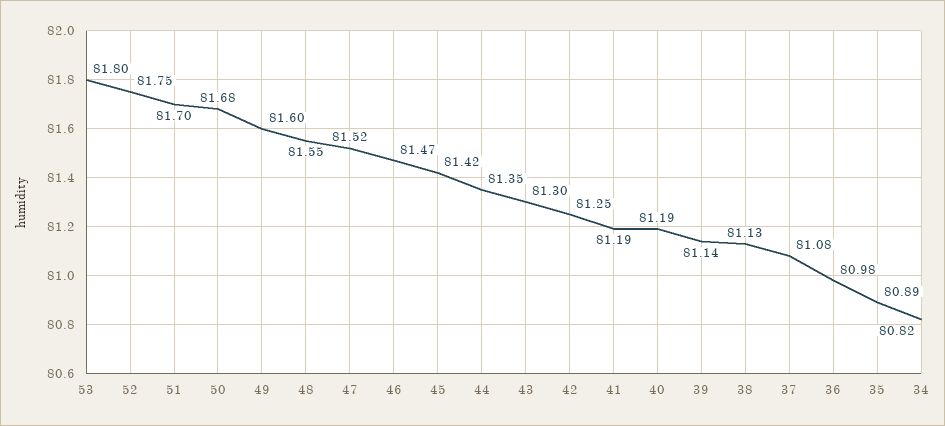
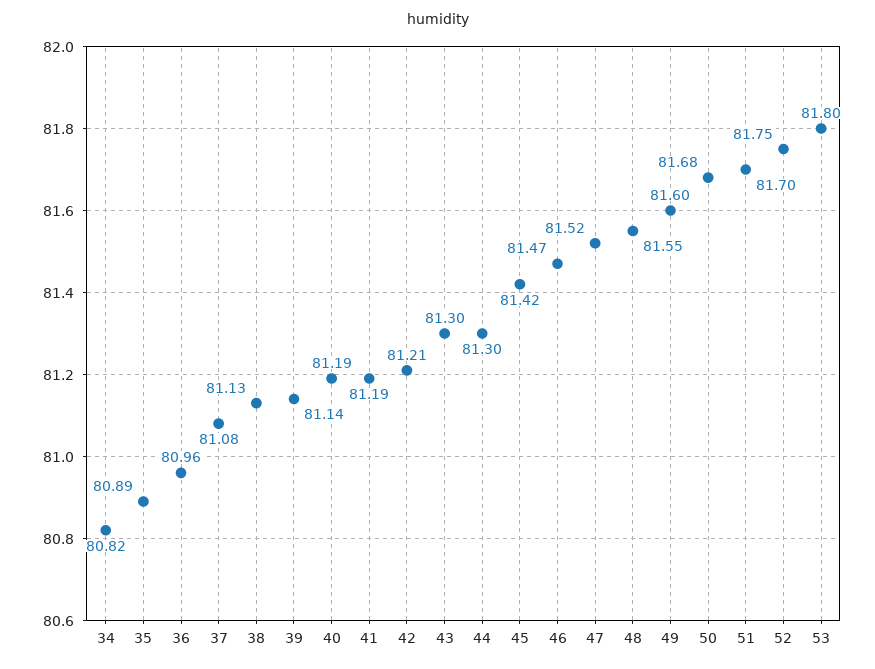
  {
    "53": 81.8,
    "52": 81.75,
    "51": 81.7,
    "50": 81.68,
    "49": 81.6,
    "48": 81.55,
    "47": 81.52,
    "46": 81.47,
    "45": 81.42,
-   "44": 81.35,
+   "44": 81.3,
    "43": 81.3,
-   "42": 81.25,
+   "42": 81.21,
    "41": 81.19,
    "40": 81.19,
    "39": 81.14,
    "38": 81.13,
    "37": 81.08,
-   "36": 80.98,
+   "36": 80.96,
    "35": 80.89,
    "34": 80.82
  }

